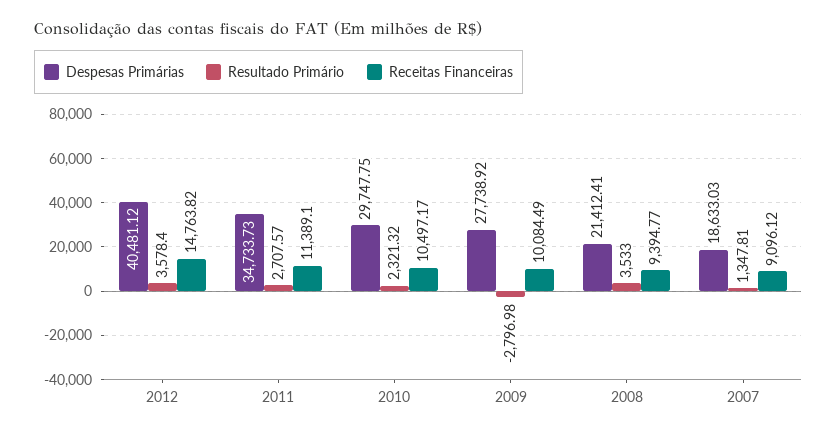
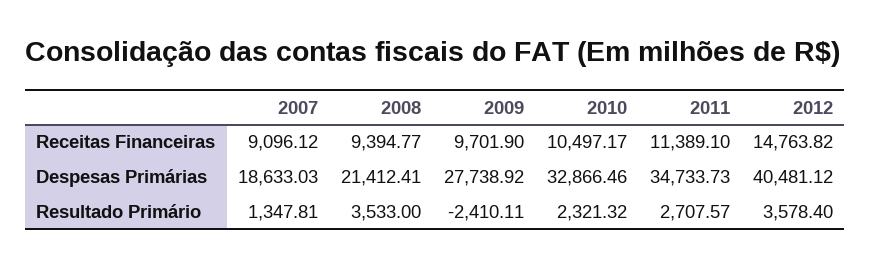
  {
    "Despesas Primárias": {
      "2012": 40481.12,
      "2011": 34733.73,
-     "2010": 29747.75,
+     "2010": 32866.46,
      "2009": 27738.92,
      "2008": 21412.41,
      "2007": 18633.03
    },
    "Resultado Primário": {
      "2012": 3578.4,
      "2011": 2707.57,
      "2010": 2321.32,
-     "2009": -2796.98,
+     "2009": -2410.11,
      "2008": 3533,
      "2007": 1347.81
    },
    "Receitas Financeiras": {
      "2012": 14763.82,
      "2011": 11389.1,
      "2010": 10497.17,
-     "2009": 10084.49,
+     "2009": 9701.9,
      "2008": 9394.77,
      "2007": 9096.12
    }
  }

